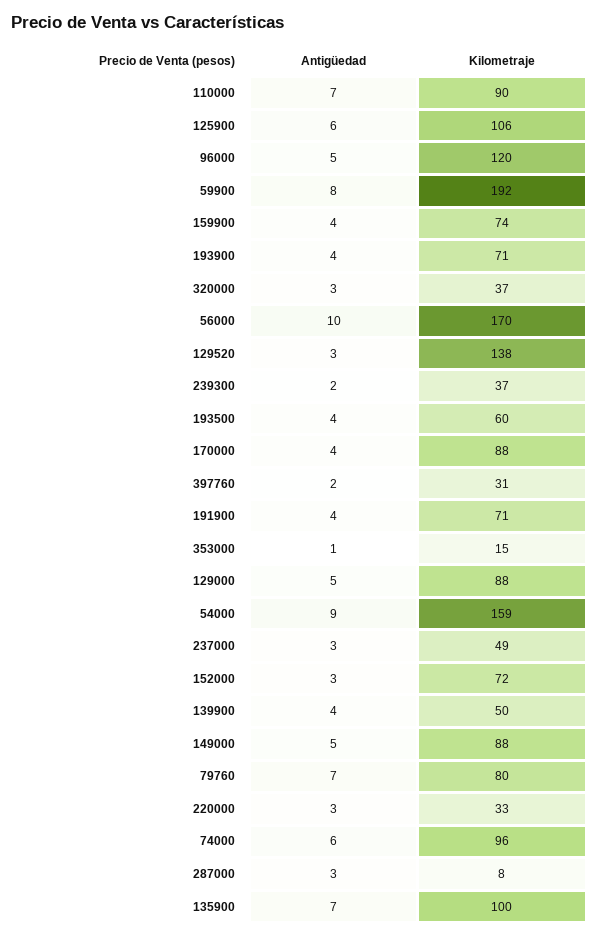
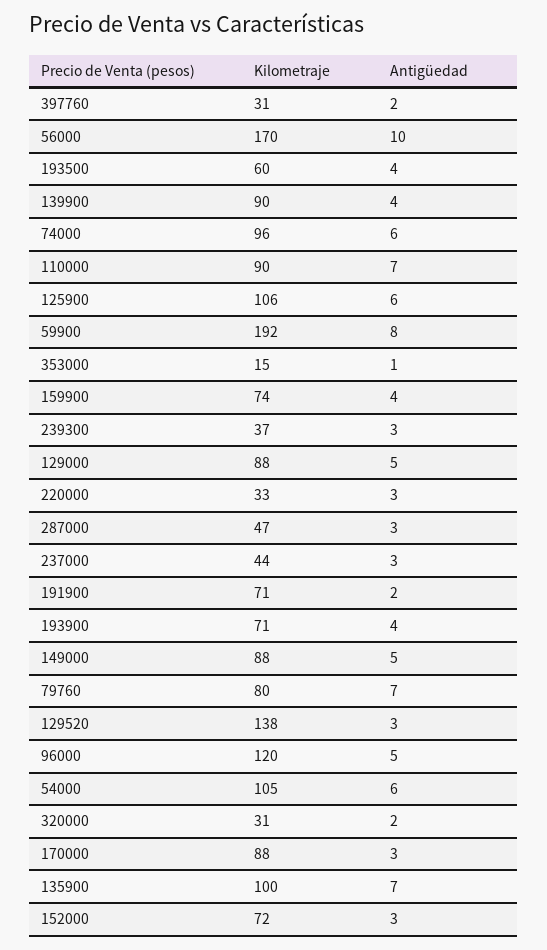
  {
    "Antigüedad": {
      "110000": 7,
      "125900": 6,
      "96000": 5,
      "59900": 8,
      "159900": 4,
      "193900": 4,
-     "320000": 3,
+     "320000": 2,
      "56000": 10,
      "129520": 3,
-     "239300": 2,
+     "239300": 3,
      "193500": 4,
-     "170000": 4,
+     "170000": 3,
      "397760": 2,
-     "191900": 4,
+     "191900": 2,
      "353000": 1,
      "129000": 5,
-     "54000": 9,
+     "54000": 6,
      "237000": 3,
      "152000": 3,
      "139900": 4,
      "149000": 5,
      "79760": 7,
      "220000": 3,
      "74000": 6,
      "287000": 3,
      "135900": 7
    },
    "Kilometraje": {
      "110000": 90,
      "125900": 106,
      "96000": 120,
      "59900": 192,
      "159900": 74,
      "193900": 71,
-     "320000": 37,
+     "320000": 31,
      "56000": 170,
      "129520": 138,
      "239300": 37,
      "193500": 60,
      "170000": 88,
      "397760": 31,
      "191900": 71,
      "353000": 15,
      "129000": 88,
-     "54000": 159,
+     "54000": 105,
-     "237000": 49,
+     "237000": 44,
      "152000": 72,
-     "139900": 50,
+     "139900": 90,
      "149000": 88,
      "79760": 80,
      "220000": 33,
      "74000": 96,
-     "287000": 8,
+     "287000": 47,
      "135900": 100
    }
  }

